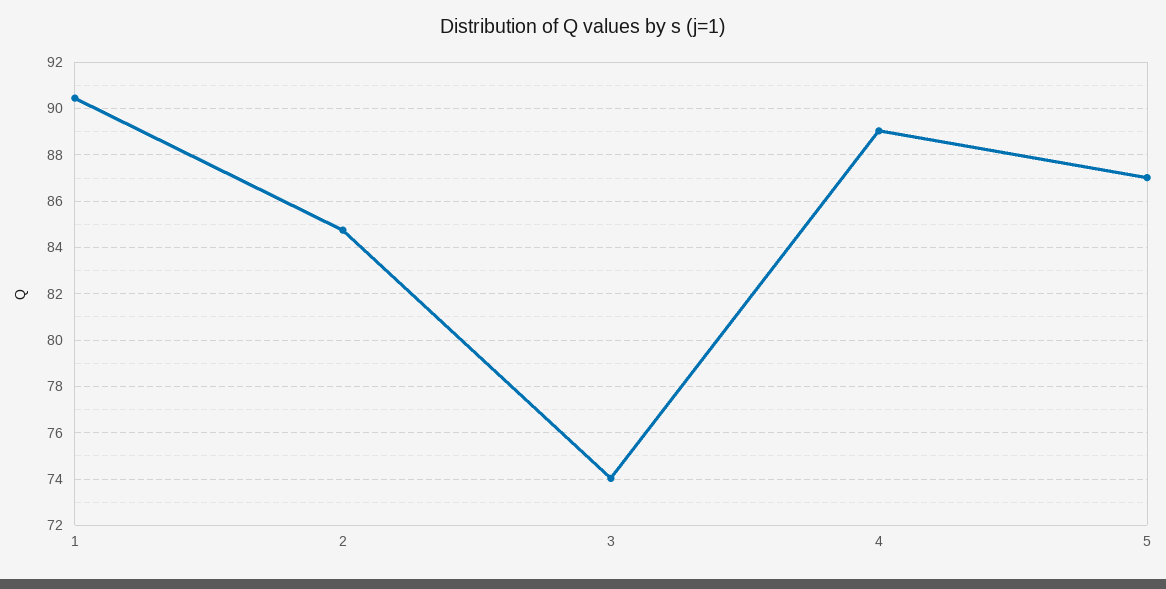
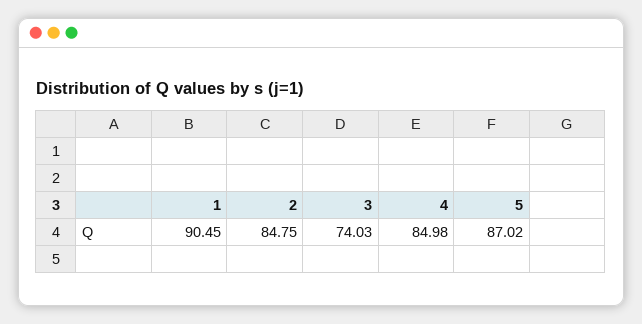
  {
    "1": 90.45,
    "2": 84.75,
    "3": 74.03,
-   "4": 89,
+   "4": 84.98,
    "5": 87.02
  }

